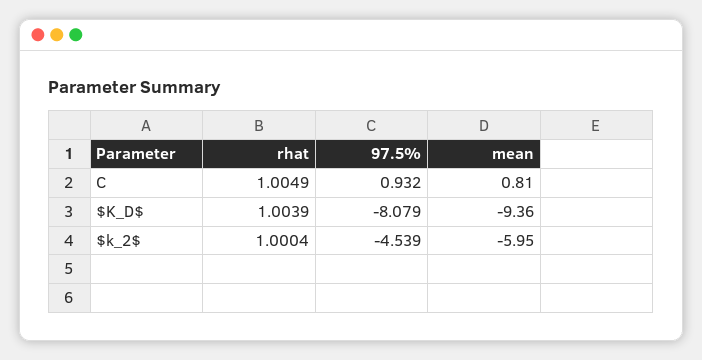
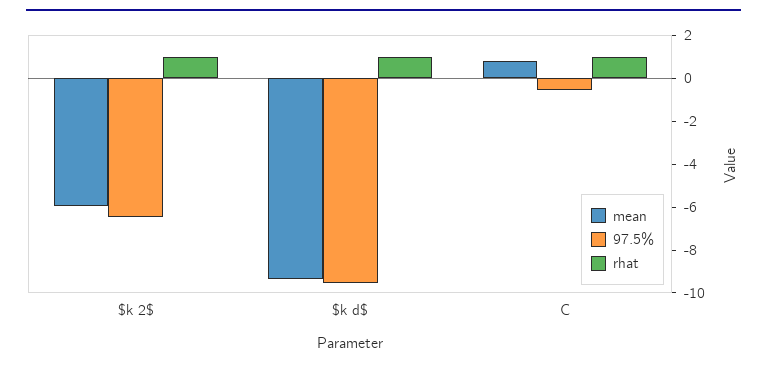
  {
    "rhat": {
      "C": 1.0049,
      "$K_D$": 1.0039,
      "$k_2$": 1.0004
    },
    "97.5%": {
-     "C": 0.932,
+     "C": -0.5,
-     "$K_D$": -8.079,
+     "$K_D$": -9.5,
-     "$k_2$": -4.539
+     "$k_2$": -6.5
    },
    "mean": {
      "C": 0.81,
      "$K_D$": -9.36,
      "$k_2$": -5.95
    }
  }

